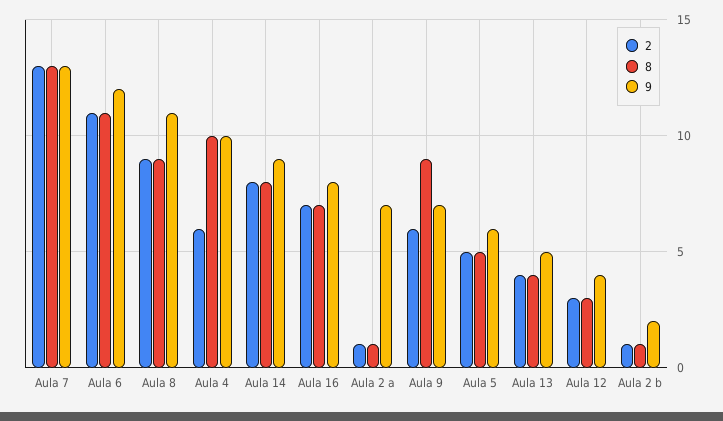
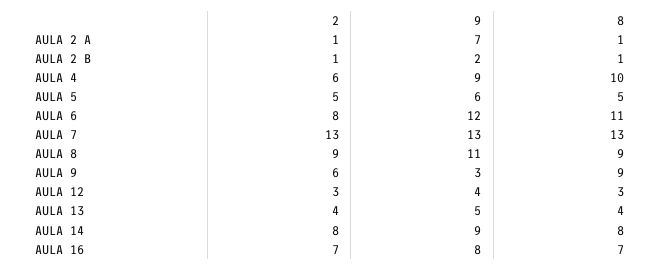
  {
    "2": {
      "Aula 7": 13,
-     "Aula 6": 11,
+     "Aula 6": 8,
      "Aula 8": 9,
      "Aula 4": 6,
      "Aula 14": 8,
      "Aula 16": 7,
      "Aula 2 a": 1,
      "Aula 9": 6,
      "Aula 5": 5,
      "Aula 13": 4,
      "Aula 12": 3,
      "Aula 2 b": 1
    },
    "8": {
      "Aula 7": 13,
      "Aula 6": 11,
      "Aula 8": 9,
      "Aula 4": 10,
      "Aula 14": 8,
      "Aula 16": 7,
      "Aula 2 a": 1,
      "Aula 9": 9,
      "Aula 5": 5,
      "Aula 13": 4,
      "Aula 12": 3,
      "Aula 2 b": 1
    },
    "9": {
      "Aula 7": 13,
      "Aula 6": 12,
      "Aula 8": 11,
-     "Aula 4": 10,
+     "Aula 4": 9,
      "Aula 14": 9,
      "Aula 16": 8,
      "Aula 2 a": 7,
-     "Aula 9": 7,
+     "Aula 9": 3,
      "Aula 5": 6,
      "Aula 13": 5,
      "Aula 12": 4,
      "Aula 2 b": 2
    }
  }

